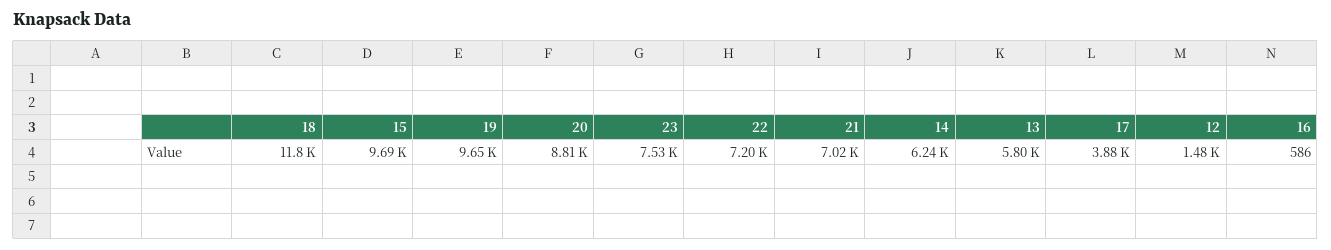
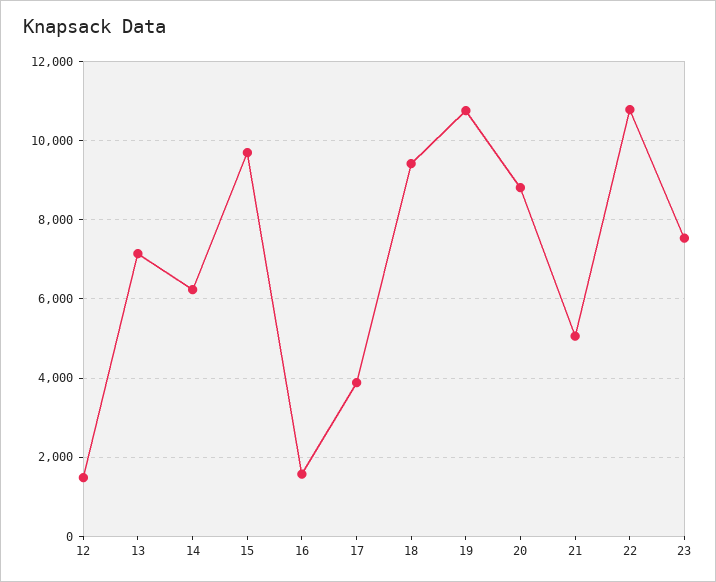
  {
-   "18": 11800,
+   "18": 9400,
    "15": 9690,
-   "19": 9650,
+   "19": 10800,
    "20": 8810,
    "23": 7530,
-   "22": 7200,
+   "22": 10800,
-   "21": 7020,
+   "21": 5000,
    "14": 6240,
-   "13": 5800,
+   "13": 7200,
    "17": 3880,
    "12": 1480,
-   "16": 586
+   "16": 1600
  }

